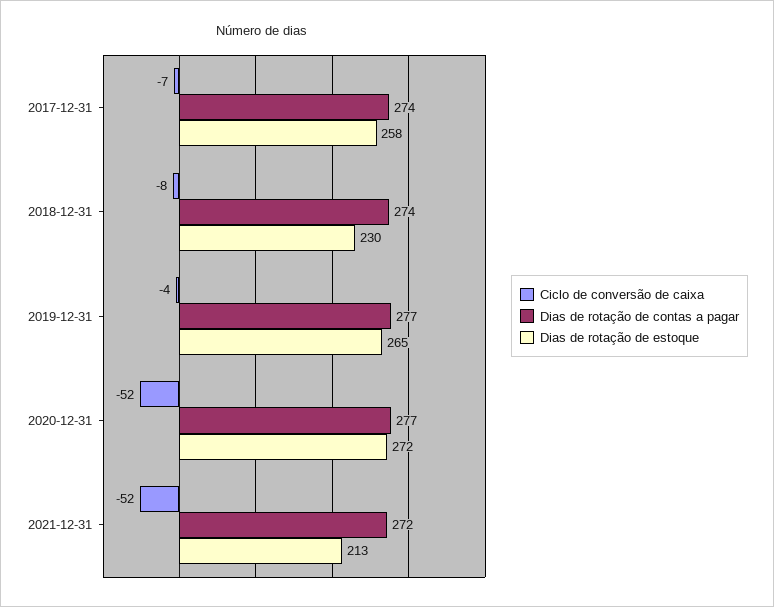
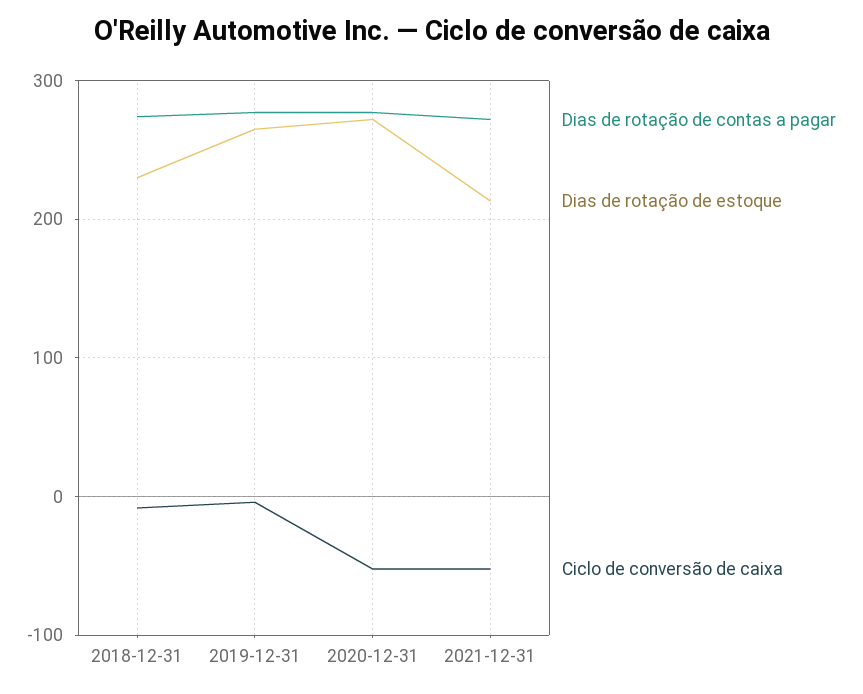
  {
    "Ciclo de conversão de caixa": {
-     "2017-12-31": -7,
      "2018-12-31": -8,
      "2019-12-31": -4,
      "2020-12-31": -52,
      "2021-12-31": -52
    },
    "Dias de rotação de contas a pagar": {
-     "2017-12-31": 274,
      "2018-12-31": 274,
      "2019-12-31": 277,
      "2020-12-31": 277,
      "2021-12-31": 272
    },
    "Dias de rotação de estoque": {
-     "2017-12-31": 258,
      "2018-12-31": 230,
      "2019-12-31": 265,
      "2020-12-31": 272,
      "2021-12-31": 213
    }
  }

